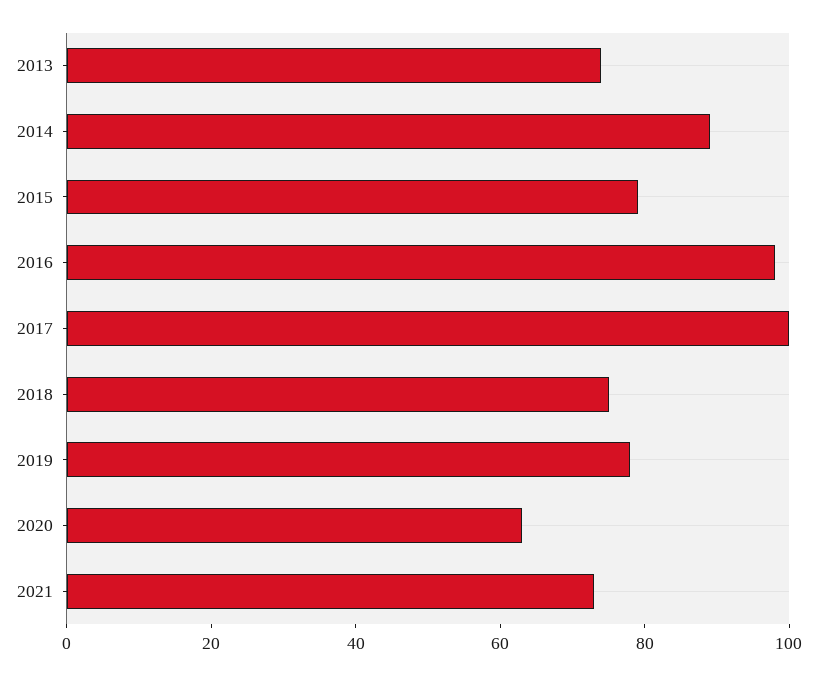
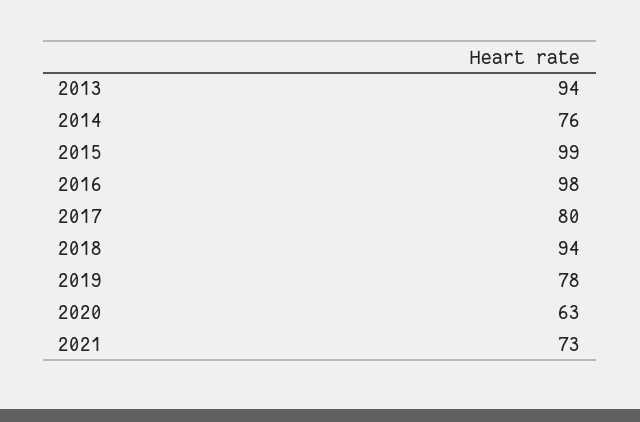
  {
-   "2013": 75,
+   "2013": 94,
-   "2014": 90,
+   "2014": 76,
-   "2015": 80,
+   "2015": 99,
    "2016": 98,
-   "2017": 100,
+   "2017": 80,
-   "2018": 75,
+   "2018": 94,
    "2019": 78,
    "2020": 63,
    "2021": 73
  }

